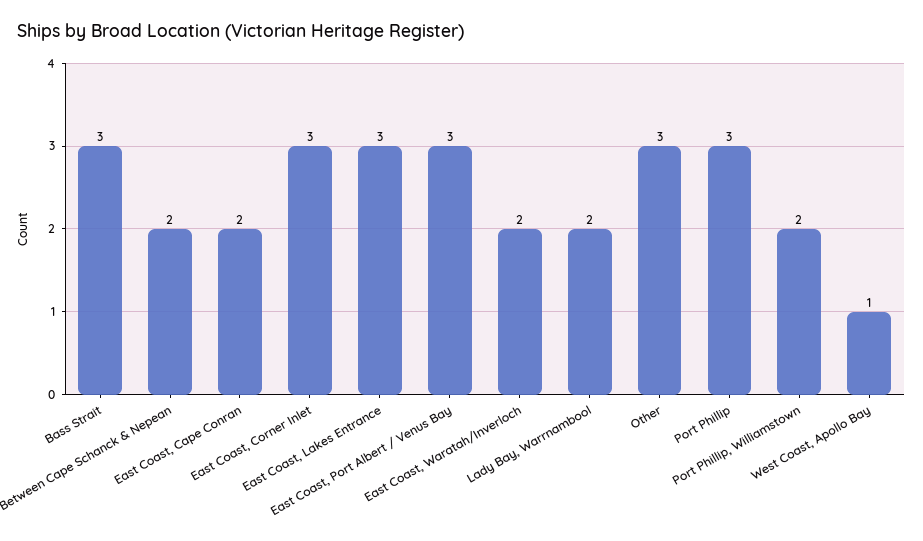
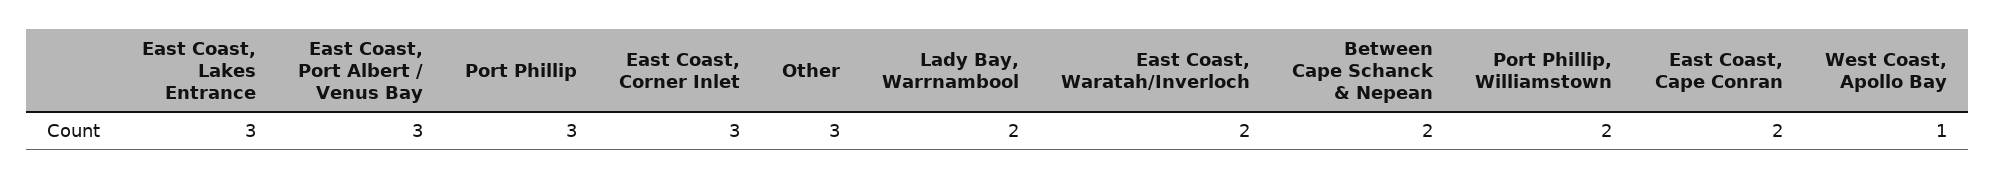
  {
-   "Bass Strait": 3,
    "Between Cape Schanck & Nepean": 2,
    "East Coast, Cape Conran": 2,
    "East Coast, Corner Inlet": 3,
    "East Coast, Lakes Entrance": 3,
    "East Coast, Port Albert / Venus Bay": 3,
    "East Coast, Waratah/Inverloch": 2,
    "Lady Bay, Warrnambool": 2,
    "Other": 3,
    "Port Phillip": 3,
    "Port Phillip, Williamstown": 2,
    "West Coast, Apollo Bay": 1
  }

